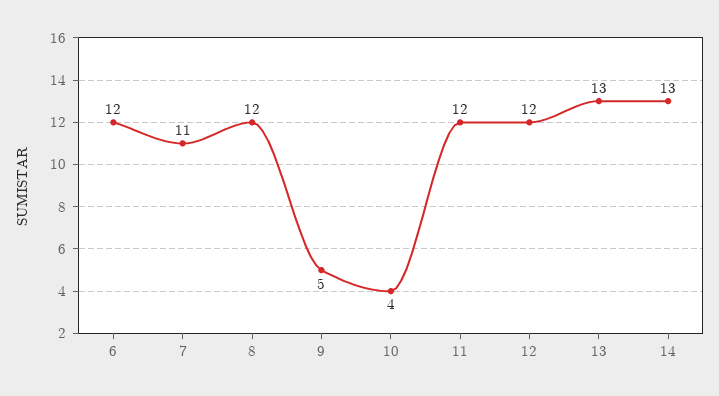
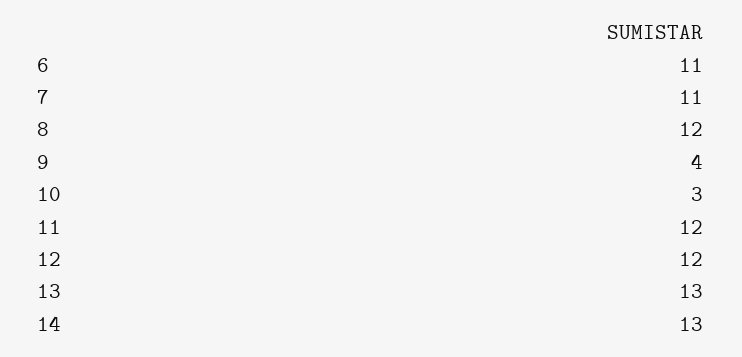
  {
-   "6": 12,
+   "6": 11,
    "7": 11,
    "8": 12,
-   "9": 5,
+   "9": 4,
-   "10": 4,
+   "10": 3,
    "11": 12,
    "12": 12,
    "13": 13,
    "14": 13
  }

